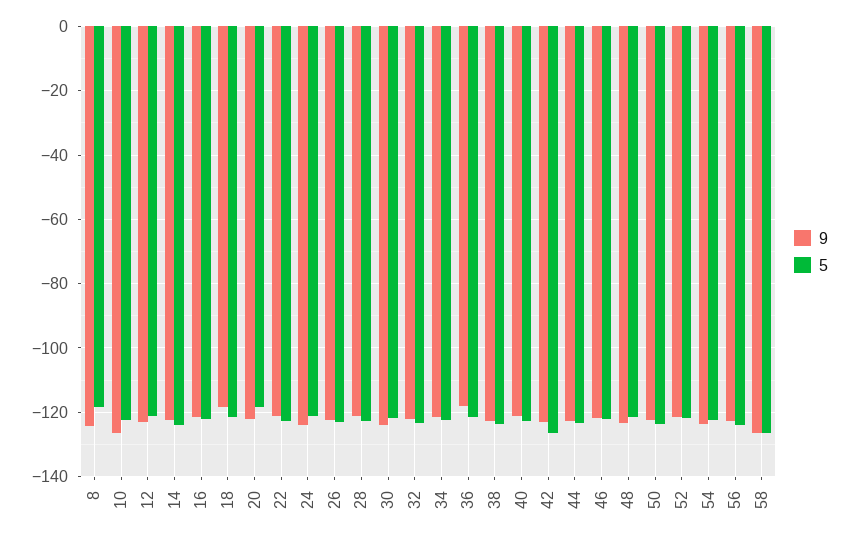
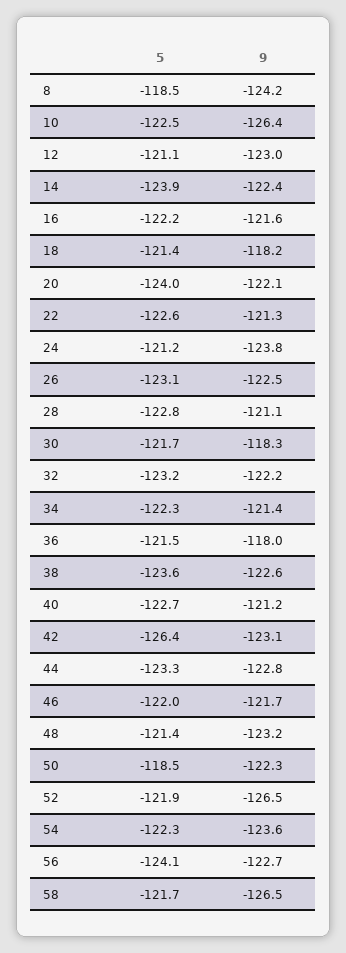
  {
    "9": {
      "8": -124.2,
      "10": -126.4,
      "12": -123,
      "14": -122.4,
      "16": -121.6,
      "18": -118.2,
      "20": -122.1,
      "22": -121.3,
      "24": -123.8,
      "26": -122.5,
      "28": -121.1,
-     "30": -124,
+     "30": -118.3,
      "32": -122.2,
      "34": -121.4,
      "36": -118,
      "38": -122.6,
      "40": -121.2,
      "42": -123.1,
      "44": -122.8,
      "46": -121.7,
      "48": -123.2,
      "50": -122.3,
-     "52": -122,
+     "52": -126.5,
      "54": -123.6,
      "56": -122.7,
      "58": -126.5
    },
    "5": {
      "8": -118.5,
      "10": -122.5,
      "12": -121.1,
      "14": -123.9,
      "16": -122.2,
      "18": -121.4,
-     "20": -118,
+     "20": -124,
      "22": -122.6,
      "24": -121.2,
      "26": -123.1,
      "28": -122.8,
      "30": -121.7,
      "32": -123.2,
      "34": -122.3,
      "36": -121.5,
      "38": -123.6,
      "40": -122.7,
      "42": -126.4,
      "44": -123.3,
      "46": -122,
      "48": -121.4,
-     "50": -124,
+     "50": -118.5,
      "52": -121.9,
      "54": -122.3,
      "56": -124.1,
-     "58": -126
+     "58": -121.7
    }
  }

